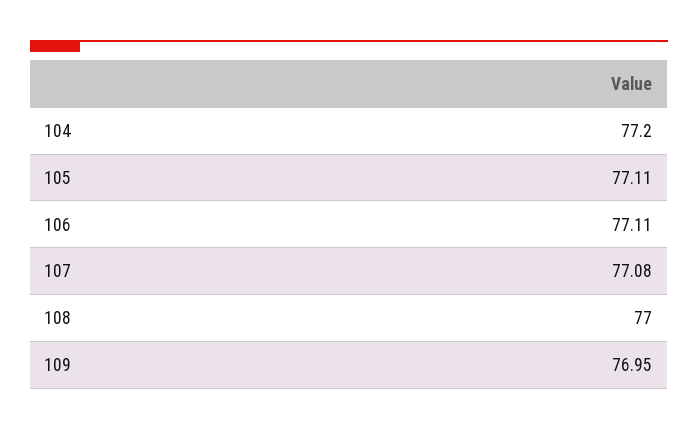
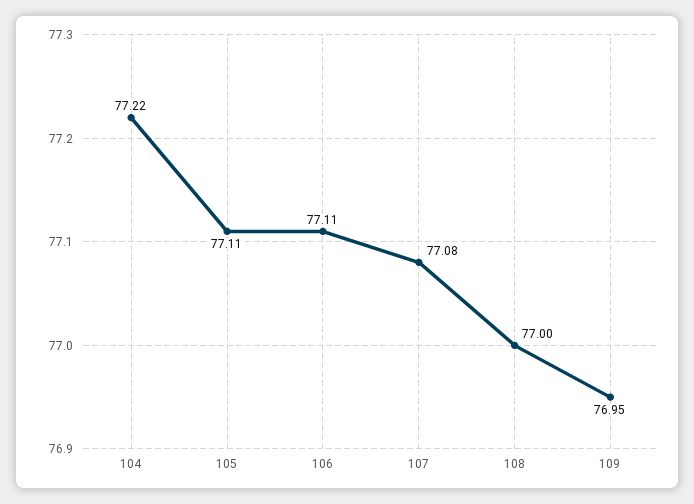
  {
-   "104": 77.2,
+   "104": 77.22,
    "105": 77.11,
    "106": 77.11,
    "107": 77.08,
    "108": 77,
    "109": 76.95
  }

